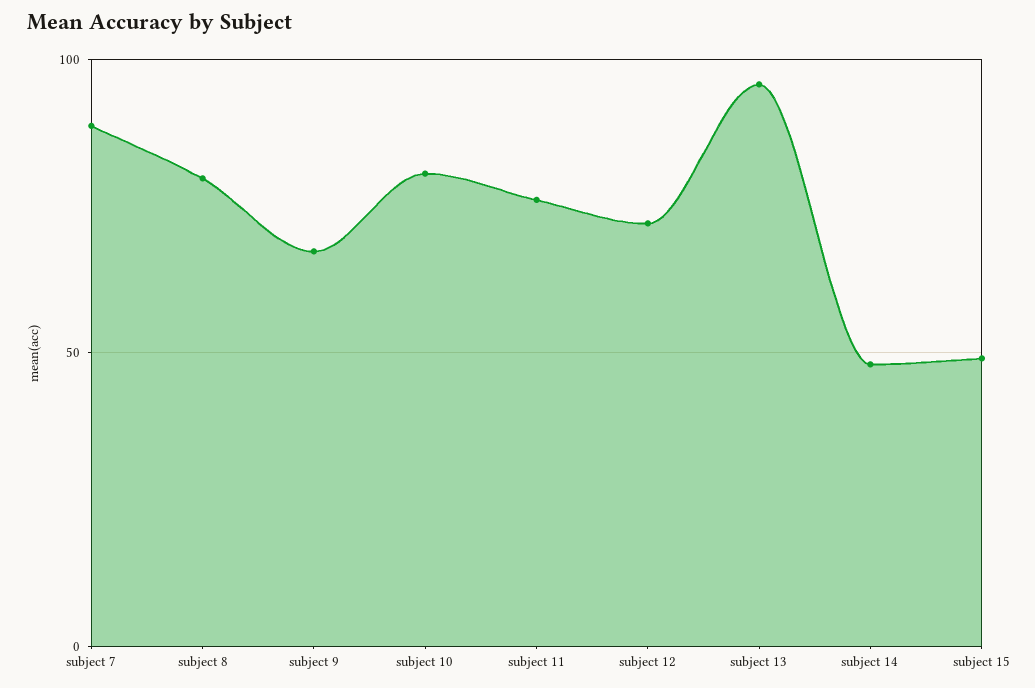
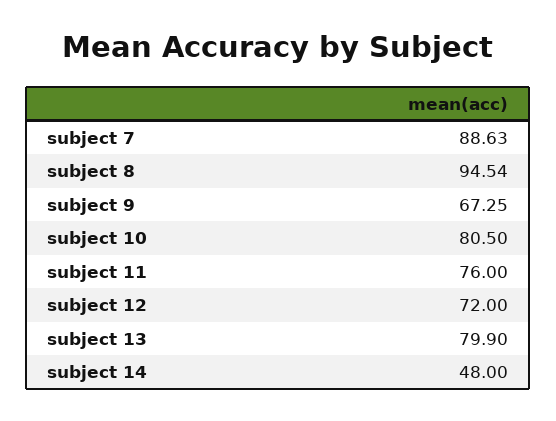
  {
    "subject 7": 88.63,
-   "subject 8": 80,
+   "subject 8": 94.54,
    "subject 9": 67.25,
    "subject 10": 80.5,
    "subject 11": 76,
    "subject 12": 72,
-   "subject 13": 95,
+   "subject 13": 79.9,
-   "subject 14": 48,
+   "subject 14": 48
-   "subject 15": 50
  }

